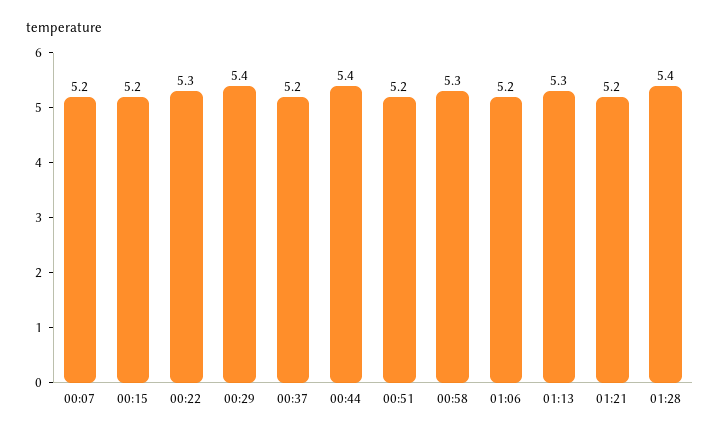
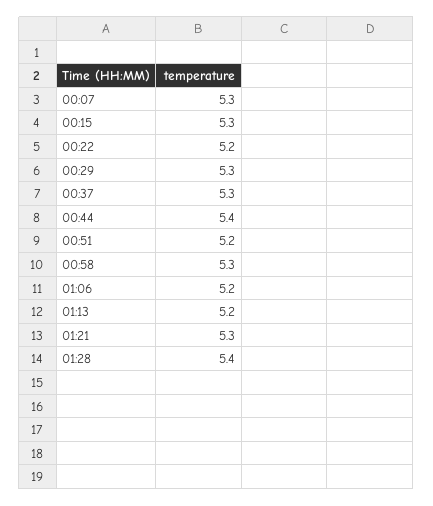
  {
-   "00:07": 5.2,
+   "00:07": 5.3,
-   "00:15": 5.2,
+   "00:15": 5.3,
-   "00:22": 5.3,
+   "00:22": 5.2,
-   "00:29": 5.4,
+   "00:29": 5.3,
-   "00:37": 5.2,
+   "00:37": 5.3,
    "00:44": 5.4,
    "00:51": 5.2,
    "00:58": 5.3,
    "01:06": 5.2,
-   "01:13": 5.3,
+   "01:13": 5.2,
-   "01:21": 5.2,
+   "01:21": 5.3,
    "01:28": 5.4
  }

